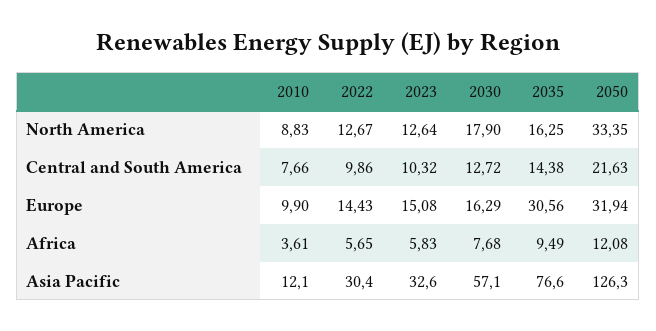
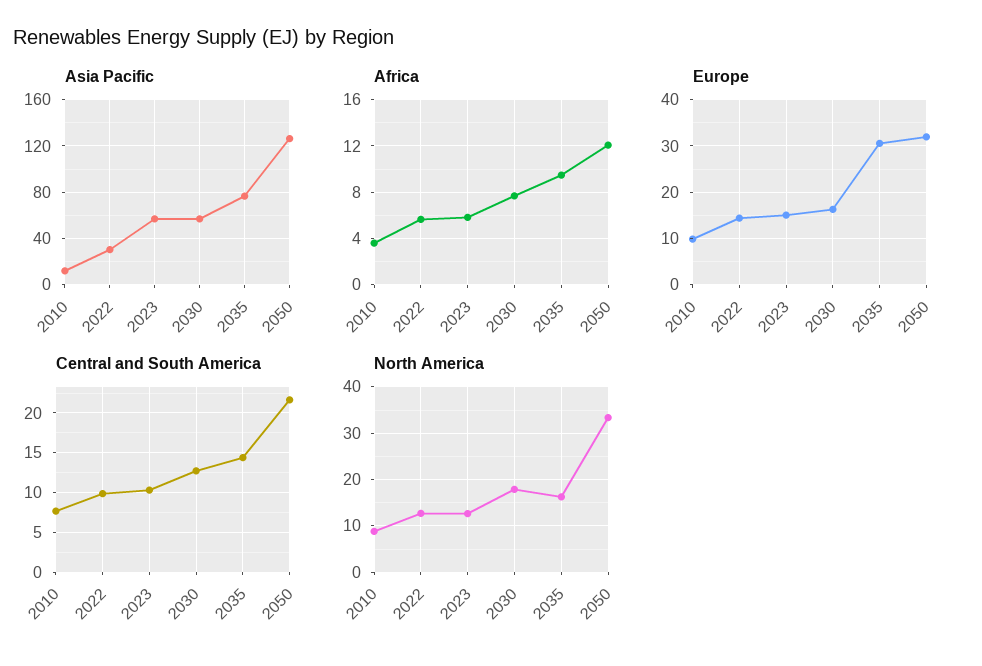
  {
    "North America": {
      "2010": 8.83,
      "2022": 12.67,
      "2023": 12.64,
      "2030": 17.9,
      "2035": 16.25,
      "2050": 33.35
    },
    "Central and South America": {
      "2010": 7.66,
      "2022": 9.86,
      "2023": 10.32,
      "2030": 12.72,
      "2035": 14.38,
      "2050": 21.63
    },
    "Europe": {
      "2010": 9.9,
      "2022": 14.43,
      "2023": 15.08,
      "2030": 16.29,
      "2035": 30.56,
      "2050": 31.94
    },
    "Africa": {
      "2010": 3.61,
      "2022": 5.65,
      "2023": 5.83,
      "2030": 7.68,
      "2035": 9.49,
      "2050": 12.08
    },
    "Asia Pacific": {
      "2010": 12.1,
      "2022": 30.4,
-     "2023": 32.6,
+     "2023": 60,
      "2030": 57.1,
      "2035": 76.6,
      "2050": 126.3
    }
  }

